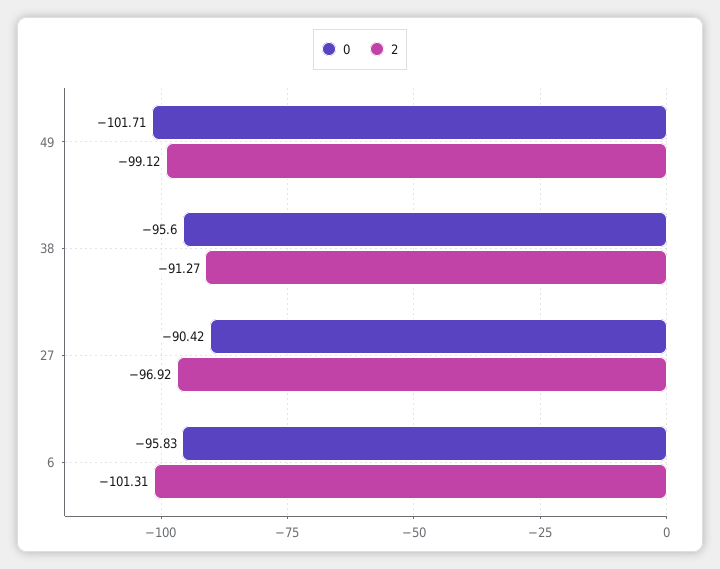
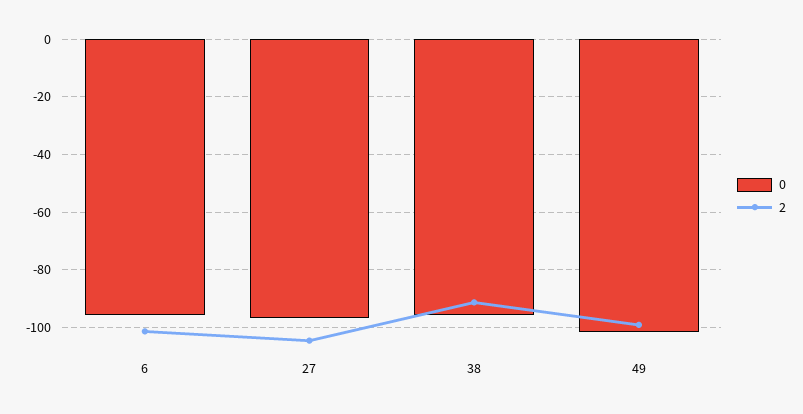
  {
    "0": {
      "49": -101.71,
      "38": -95.6,
-     "27": -90.42,
+     "27": -97.5,
      "6": -95.83
    },
    "2": {
      "49": -99.12,
      "38": -91.27,
-     "27": -96.92,
+     "27": -105,
      "6": -101.31
    }
  }

